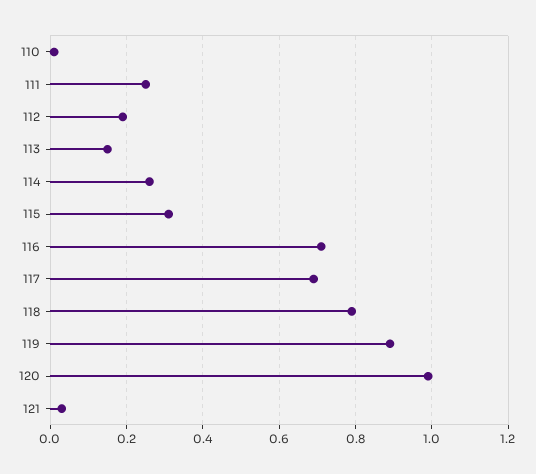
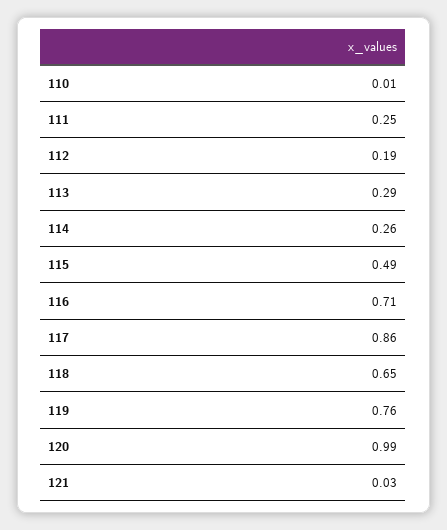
  {
    "110": 0.01,
    "111": 0.25,
    "112": 0.19,
-   "113": 0.15,
+   "113": 0.29,
    "114": 0.26,
-   "115": 0.3,
+   "115": 0.49,
    "116": 0.71,
-   "117": 0.7,
+   "117": 0.86,
-   "118": 0.8,
+   "118": 0.65,
-   "119": 0.9,
+   "119": 0.76,
    "120": 0.99,
    "121": 0.03
  }

